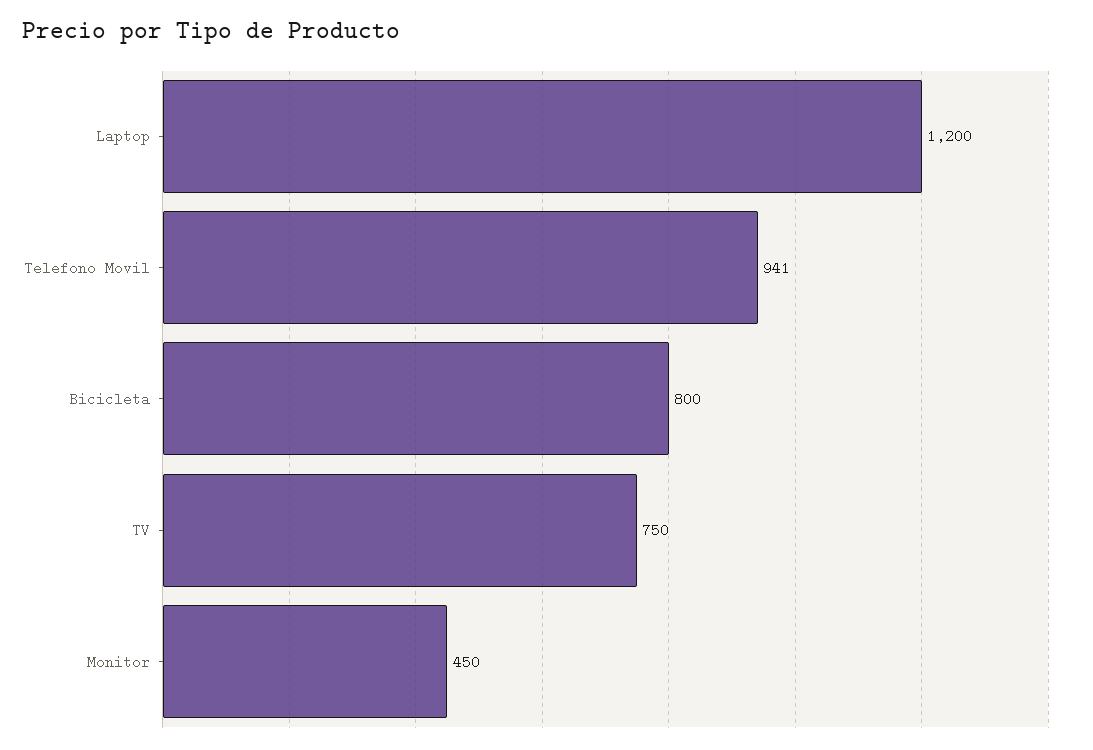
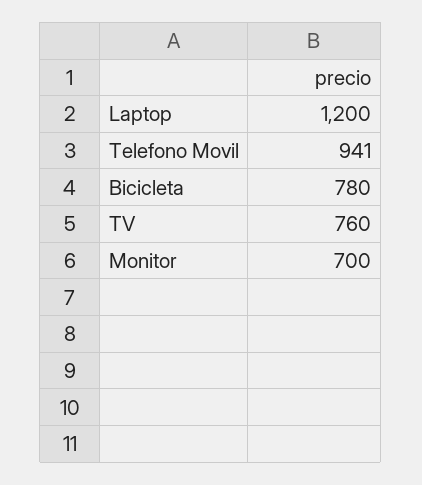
  {
    "Laptop": 1200,
    "Telefono Movil": 941,
-   "Bicicleta": 800,
+   "Bicicleta": 780,
-   "TV": 750,
+   "TV": 760,
-   "Monitor": 450
+   "Monitor": 700
  }

